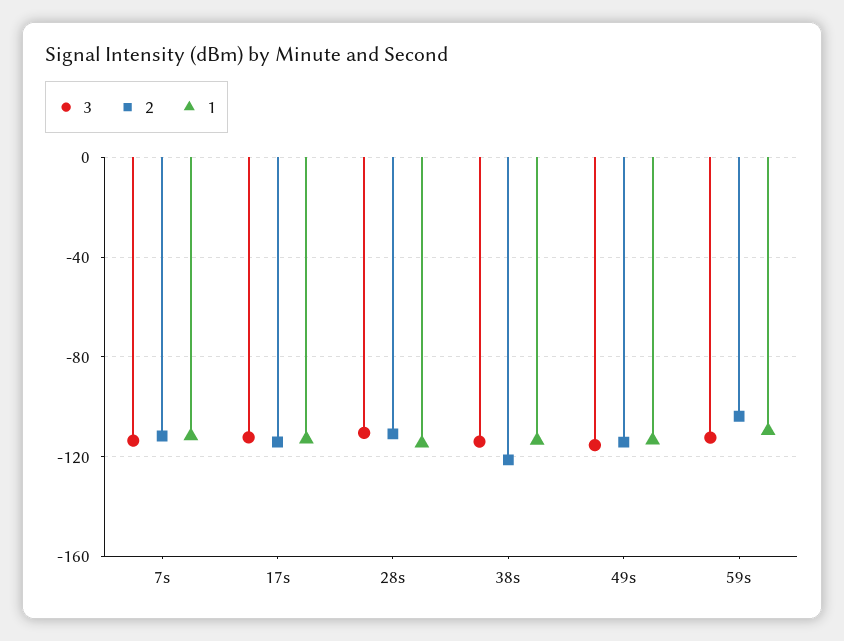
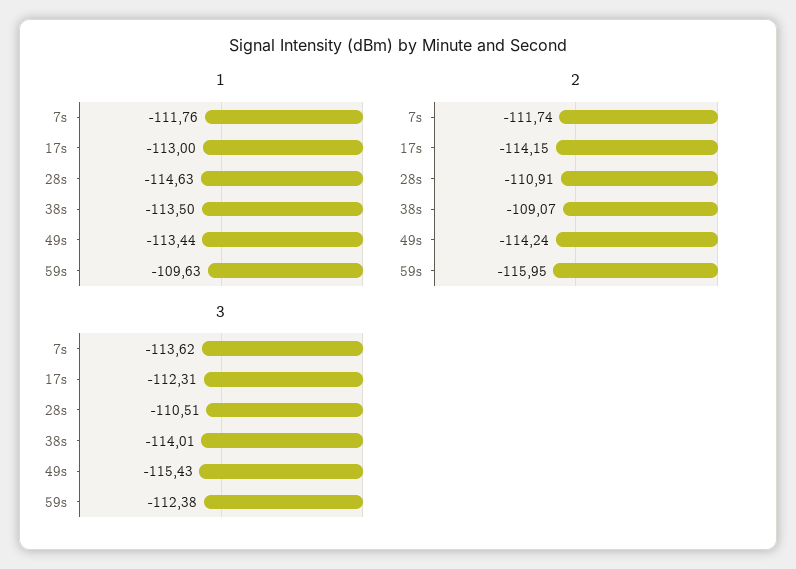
  {
    "3": {
      "7s": -113.62,
      "17s": -112.31,
      "28s": -110.51,
      "38s": -114.01,
      "49s": -115.43,
      "59s": -112.38
    },
    "2": {
      "7s": -111.74,
      "17s": -114.15,
      "28s": -110.91,
-     "38s": -120,
+     "38s": -109.07,
      "49s": -114.24,
-     "59s": -105
+     "59s": -115.95
    },
    "1": {
      "7s": -111.76,
      "17s": -113,
      "28s": -114.63,
      "38s": -113.5,
      "49s": -113.44,
      "59s": -109.63
    }
  }

